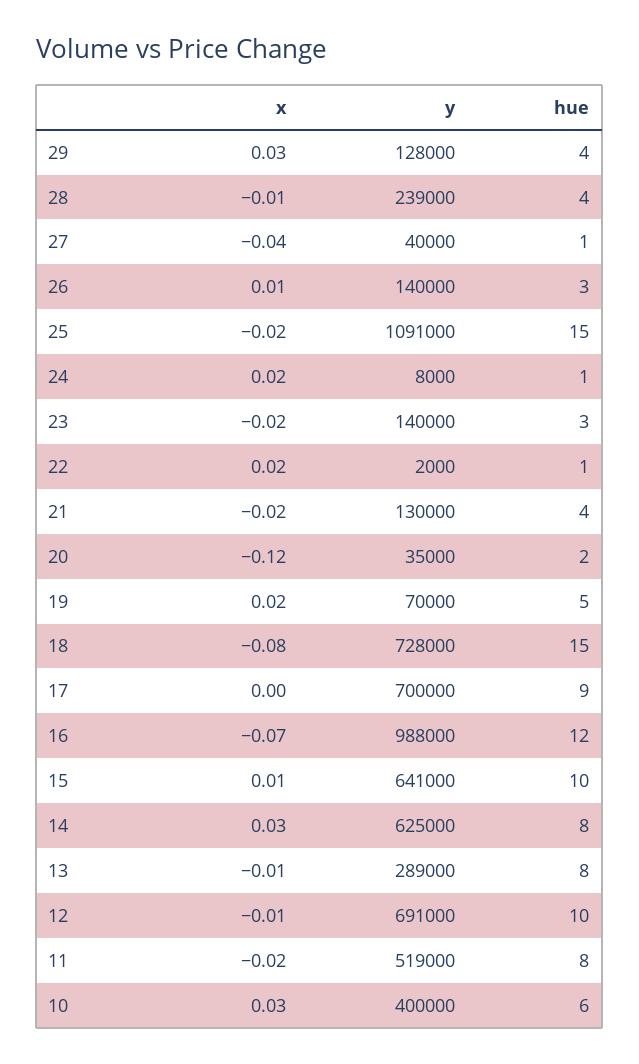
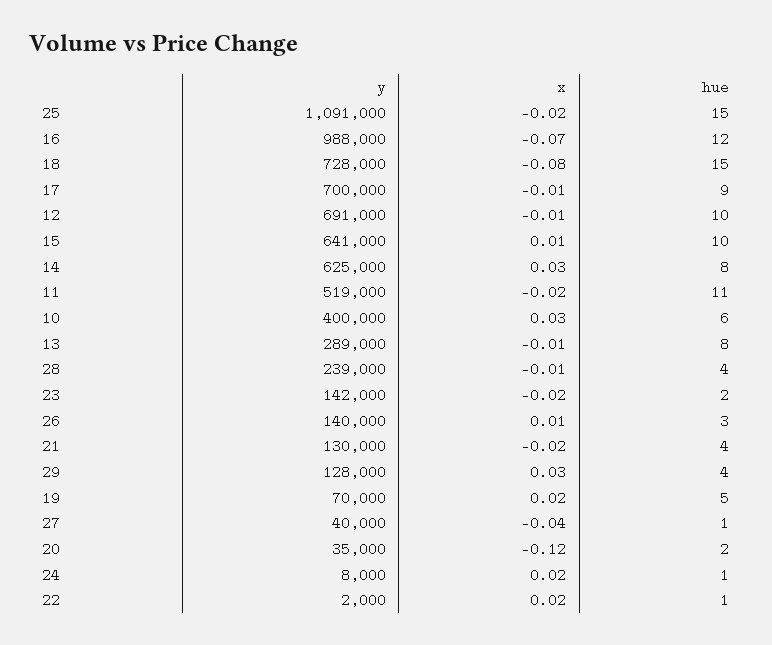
  {
    "x": {
      "29": 0.03,
      "28": -0.01,
      "27": -0.04,
      "26": 0.01,
      "25": -0.02,
      "24": 0.02,
      "23": -0.02,
      "22": 0.02,
      "21": -0.02,
      "20": -0.12,
      "19": 0.02,
      "18": -0.08,
-     "17": 0,
+     "17": -0.01,
      "16": -0.07,
      "15": 0.01,
      "14": 0.03,
      "13": -0.01,
      "12": -0.01,
      "11": -0.02,
      "10": 0.03
    },
    "y": {
      "29": 128000,
      "28": 239000,
      "27": 40000,
      "26": 140000,
      "25": 1091000,
      "24": 8000,
-     "23": 140000,
+     "23": 142000,
      "22": 2000,
      "21": 130000,
      "20": 35000,
      "19": 70000,
      "18": 728000,
      "17": 700000,
      "16": 988000,
      "15": 641000,
      "14": 625000,
      "13": 289000,
      "12": 691000,
      "11": 519000,
      "10": 400000
    },
    "hue": {
      "29": 4,
      "28": 4,
      "27": 1,
      "26": 3,
      "25": 15,
      "24": 1,
-     "23": 3,
+     "23": 2,
      "22": 1,
      "21": 4,
      "20": 2,
      "19": 5,
      "18": 15,
      "17": 9,
      "16": 12,
      "15": 10,
      "14": 8,
      "13": 8,
      "12": 10,
-     "11": 8,
+     "11": 11,
      "10": 6
    }
  }

